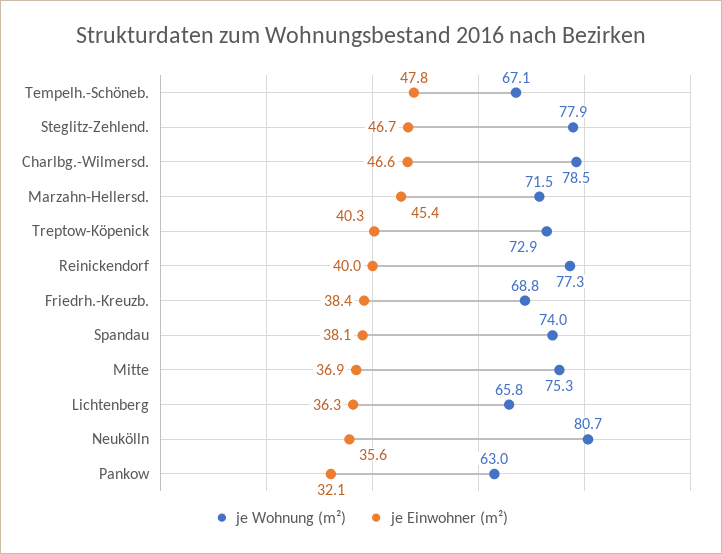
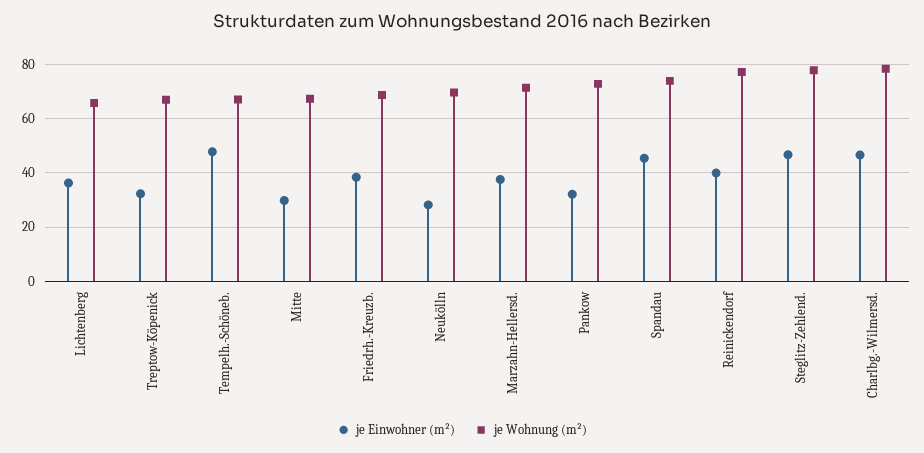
  {
    "je Wohnung (m²)": {
      "Tempelh.-Schöneb.": 67.1,
      "Steglitz-Zehlend.": 77.9,
      "Charlbg.-Wilmersd.": 78.5,
      "Marzahn-Hellersd.": 71.5,
-     "Treptow-Köpenick": 72.9,
+     "Treptow-Köpenick": 67.5,
      "Reinickendorf": 77.3,
      "Friedrh.-Kreuzb.": 68.8,
      "Spandau": 74,
-     "Mitte": 75.3,
+     "Mitte": 67.5,
      "Lichtenberg": 65.8,
-     "Neukölln": 80.7,
+     "Neukölln": 70,
-     "Pankow": 63
+     "Pankow": 72.5
    },
    "je Einwohner (m²)": {
      "Tempelh.-Schöneb.": 47.8,
      "Steglitz-Zehlend.": 46.7,
      "Charlbg.-Wilmersd.": 46.6,
-     "Marzahn-Hellersd.": 45.4,
+     "Marzahn-Hellersd.": 37.5,
-     "Treptow-Köpenick": 40.3,
+     "Treptow-Köpenick": 32.5,
      "Reinickendorf": 40,
      "Friedrh.-Kreuzb.": 38.4,
-     "Spandau": 38.1,
+     "Spandau": 45,
-     "Mitte": 36.9,
+     "Mitte": 30,
      "Lichtenberg": 36.3,
-     "Neukölln": 35.6,
+     "Neukölln": 27.5,
      "Pankow": 32.1
    }
  }

